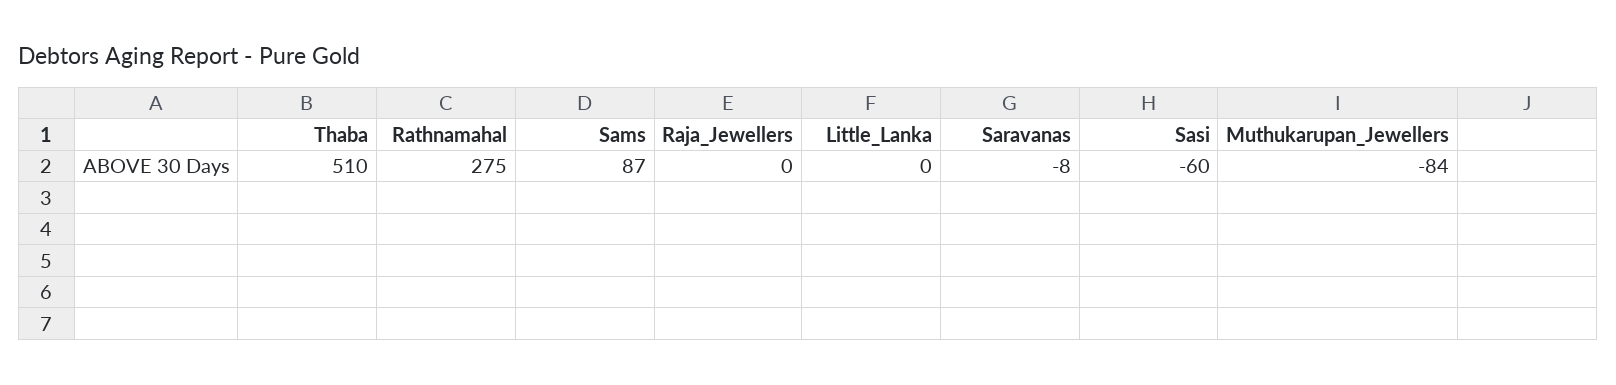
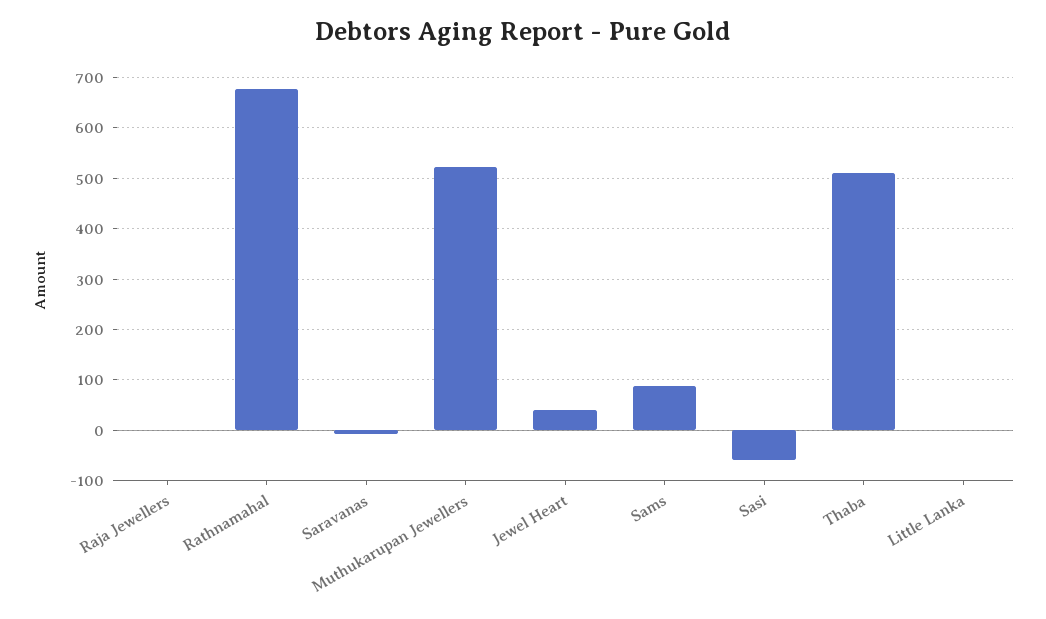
  {
    "Thaba": 510,
-   "Rathnamahal": 275,
+   "Rathnamahal": 680,
    "Sams": 87,
    "Raja_Jewellers": 0,
    "Little_Lanka": 0,
    "Saravanas": -8,
    "Sasi": -60,
-   "Muthukarupan_Jewellers": -84
+   "Muthukarupan_Jewellers": 520,
+   "Jewel Heart": 40
  }

